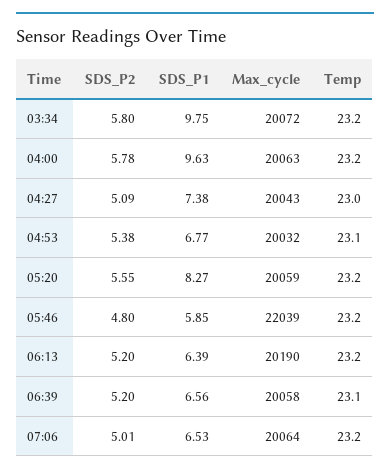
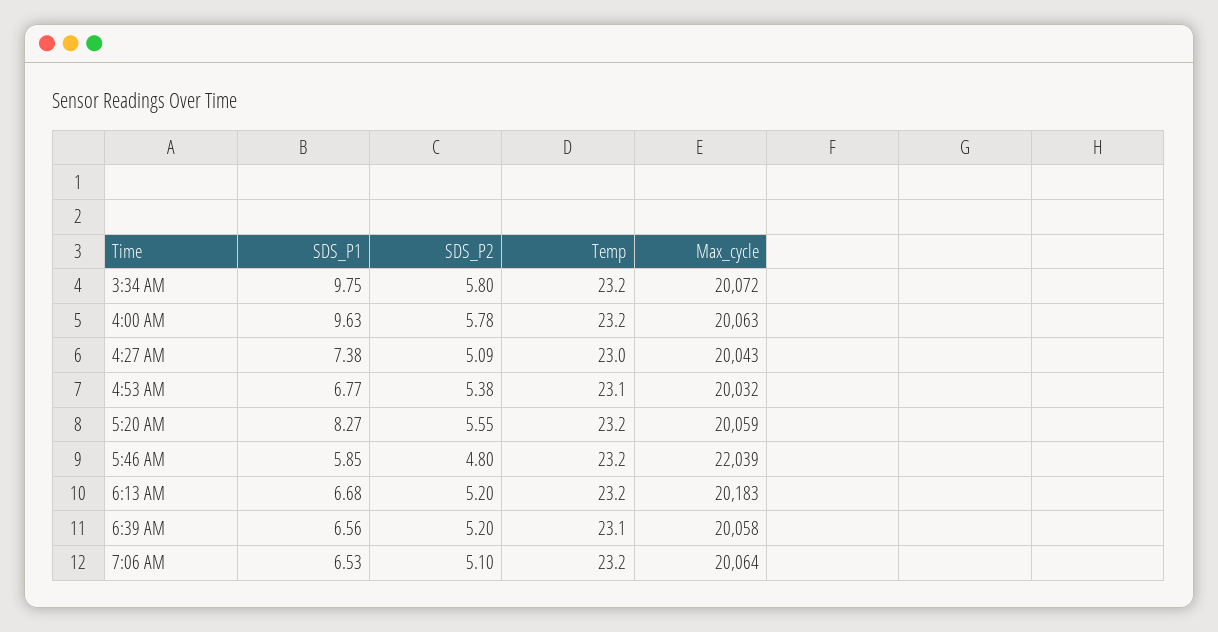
  {
    "SDS_P2": {
      "03:34": 5.8,
      "04:00": 5.78,
      "04:27": 5.09,
      "04:53": 5.38,
      "05:20": 5.55,
      "05:46": 4.8,
      "06:13": 5.2,
      "06:39": 5.2,
-     "07:06": 5.01
+     "07:06": 5.1
    },
    "SDS_P1": {
      "03:34": 9.75,
      "04:00": 9.63,
      "04:27": 7.38,
      "04:53": 6.77,
      "05:20": 8.27,
      "05:46": 5.85,
-     "06:13": 6.39,
+     "06:13": 6.68,
      "06:39": 6.56,
      "07:06": 6.53
    },
    "Max_cycle": {
      "03:34": 20072,
      "04:00": 20063,
      "04:27": 20043,
      "04:53": 20032,
      "05:20": 20059,
      "05:46": 22039,
-     "06:13": 20190,
+     "06:13": 20183,
      "06:39": 20058,
      "07:06": 20064
    },
    "Temp": {
      "03:34": 23.2,
      "04:00": 23.2,
      "04:27": 23,
      "04:53": 23.1,
      "05:20": 23.2,
      "05:46": 23.2,
      "06:13": 23.2,
      "06:39": 23.1,
      "07:06": 23.2
    }
  }

